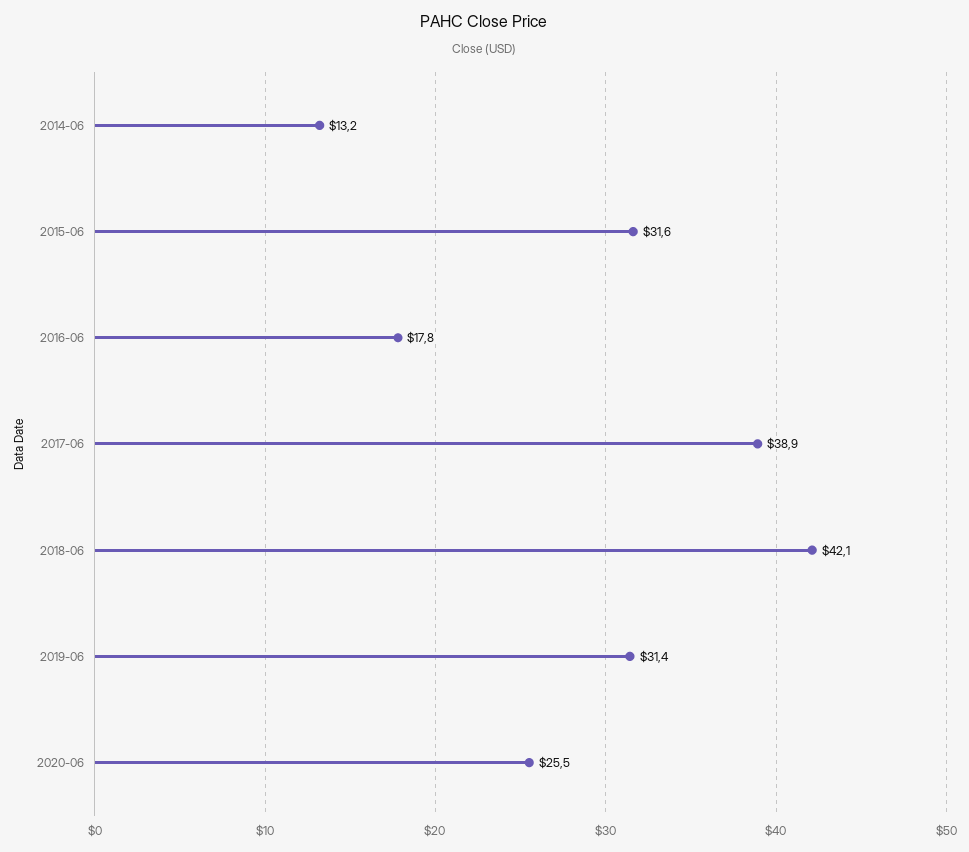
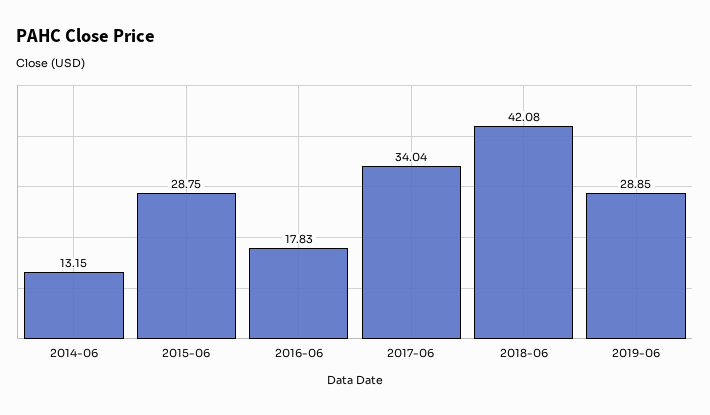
  {
    "2014-06": 13.15,
-   "2015-06": 31.6,
+   "2015-06": 28.75,
    "2016-06": 17.83,
-   "2017-06": 38.9,
+   "2017-06": 34.04,
    "2018-06": 42.08,
-   "2019-06": 31.4,
+   "2019-06": 28.85
-   "2020-06": 25.5
  }

